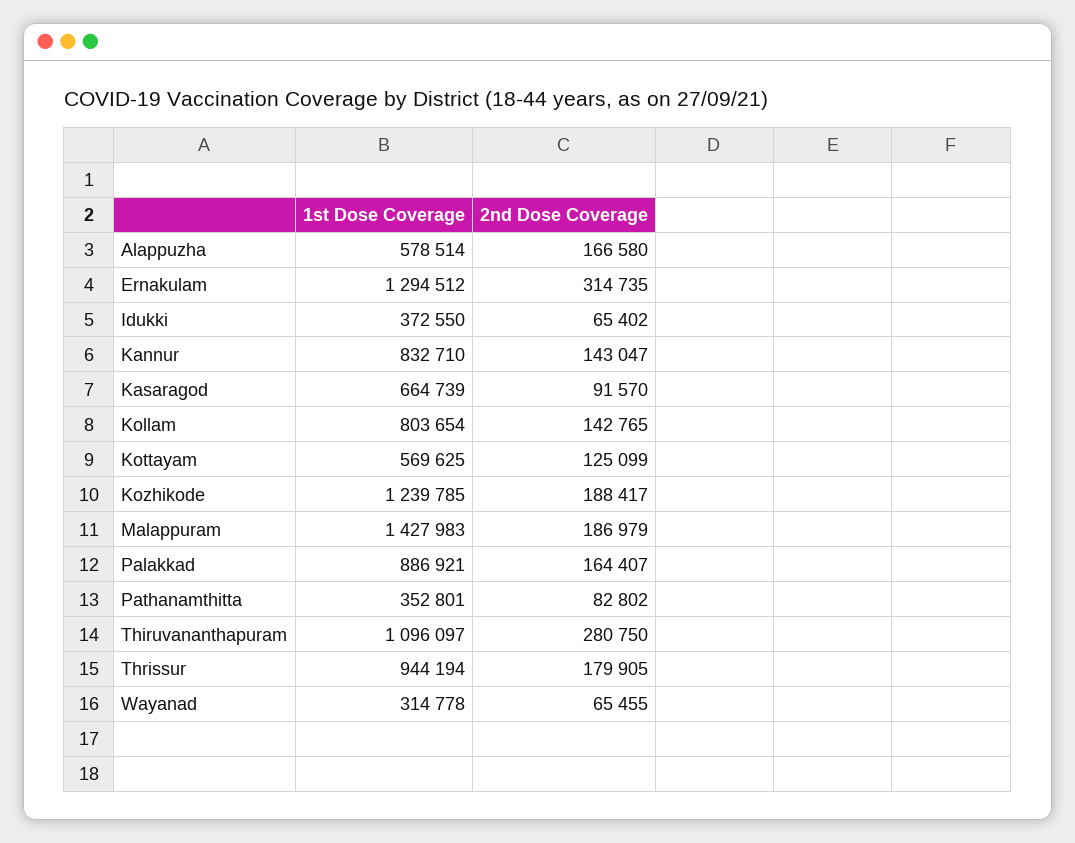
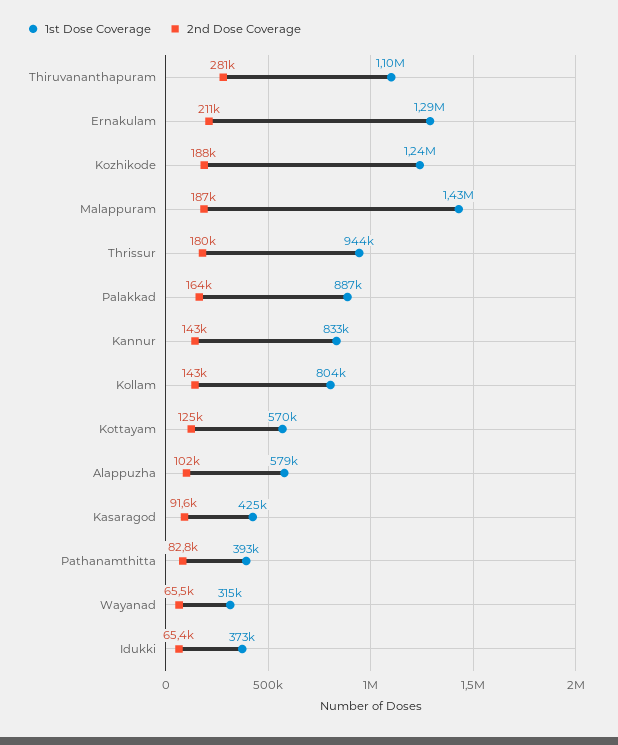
  {
    "1st Dose Coverage": {
      "Alappuzha": 578514,
      "Ernakulam": 1294512,
      "Idukki": 372550,
      "Kannur": 832710,
-     "Kasaragod": 664739,
+     "Kasaragod": 425000,
      "Kollam": 803654,
      "Kottayam": 569625,
      "Kozhikode": 1239785,
      "Malappuram": 1427983,
      "Palakkad": 886921,
-     "Pathanamthitta": 352801,
+     "Pathanamthitta": 393000,
      "Thiruvananthapuram": 1096097,
      "Thrissur": 944194,
      "Wayanad": 314778
    },
    "2nd Dose Coverage": {
-     "Alappuzha": 166580,
+     "Alappuzha": 102000,
-     "Ernakulam": 314735,
+     "Ernakulam": 211000,
      "Idukki": 65402,
      "Kannur": 143047,
      "Kasaragod": 91570,
      "Kollam": 142765,
      "Kottayam": 125099,
      "Kozhikode": 188417,
      "Malappuram": 186979,
      "Palakkad": 164407,
      "Pathanamthitta": 82802,
      "Thiruvananthapuram": 280750,
      "Thrissur": 179905,
      "Wayanad": 65455
    }
  }

